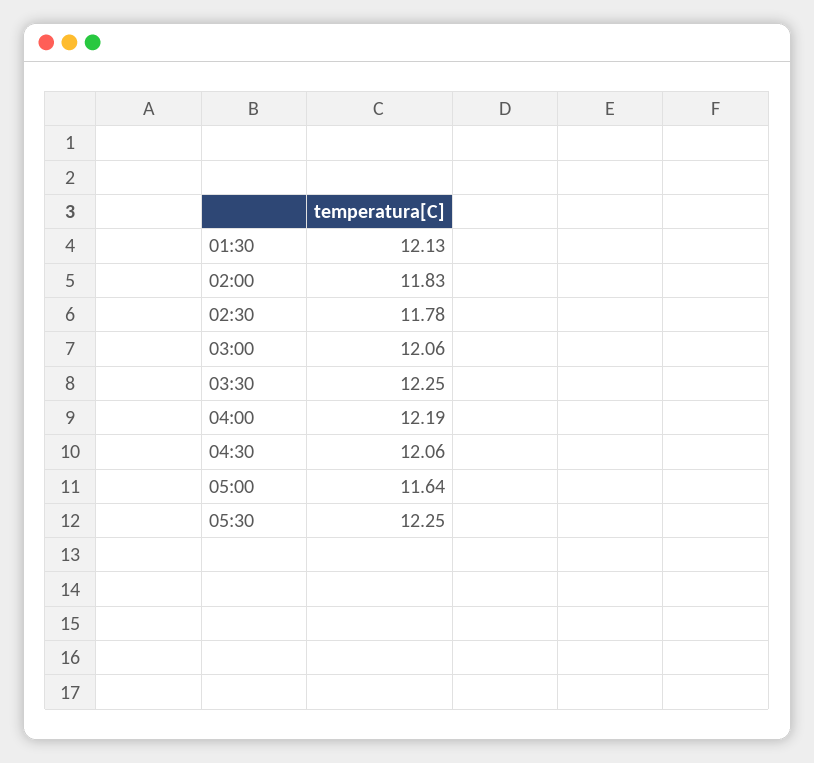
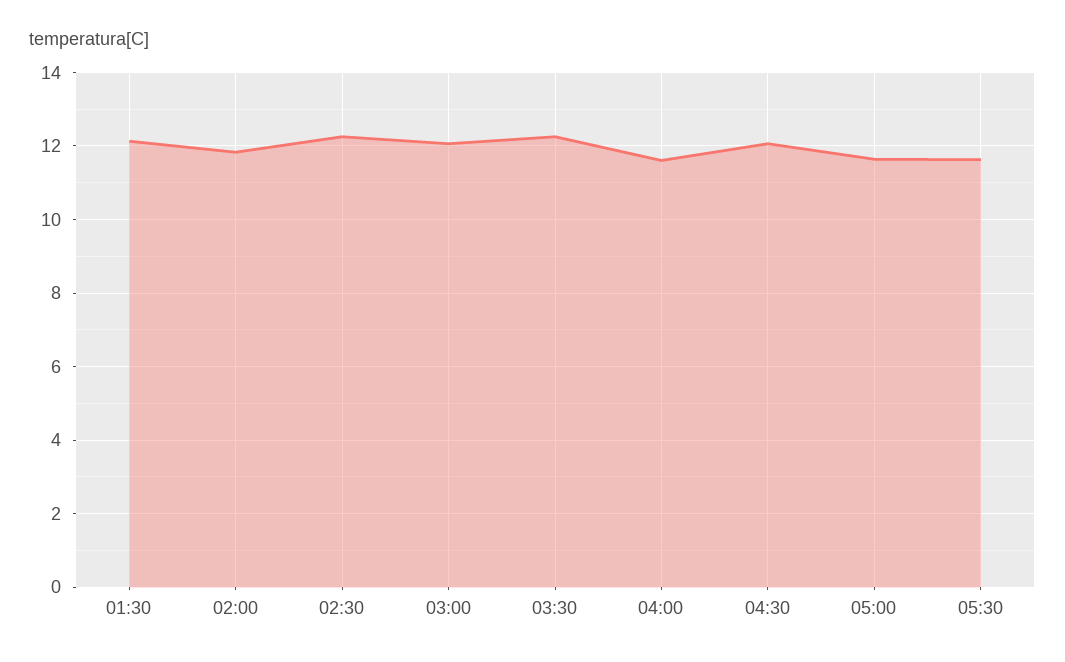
  {
    "01:30": 12.13,
    "02:00": 11.83,
-   "02:30": 11.78,
+   "02:30": 12.2,
    "03:00": 12.06,
    "03:30": 12.25,
-   "04:00": 12.19,
+   "04:00": 11.6,
    "04:30": 12.06,
    "05:00": 11.64,
-   "05:30": 12.25
+   "05:30": 11.6
  }

